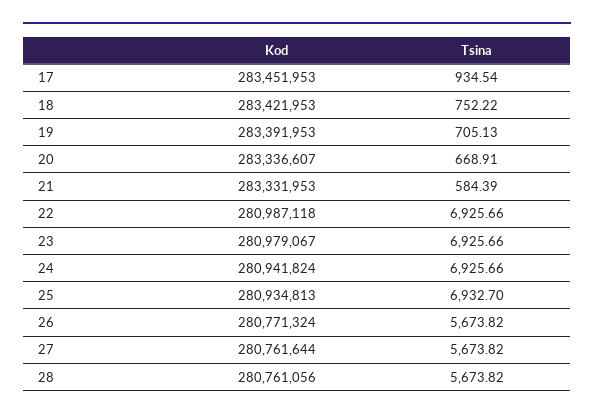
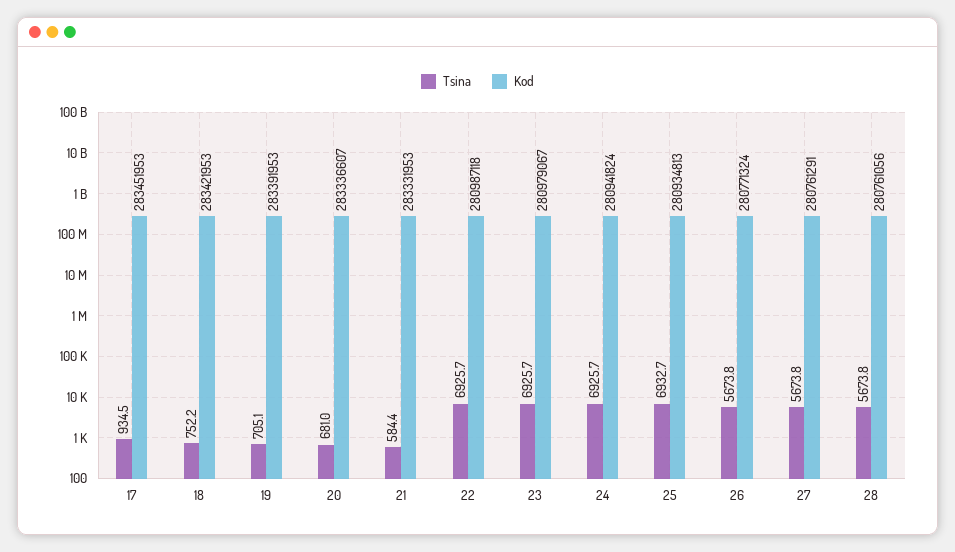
  {
    "Kod": {
      "17": 283451953,
      "18": 283421953,
      "19": 283391953,
      "20": 283336607,
      "21": 283331953,
      "22": 280987118,
      "23": 280979067,
      "24": 280941824,
      "25": 280934813,
      "26": 280771324,
-     "27": 280761644,
+     "27": 280761291,
      "28": 280761056
    },
    "Tsina": {
      "17": 934.54,
      "18": 752.22,
      "19": 705.13,
-     "20": 668.91,
+     "20": 681,
      "21": 584.39,
      "22": 6925.66,
      "23": 6925.66,
      "24": 6925.66,
      "25": 6932.7,
      "26": 5673.82,
      "27": 5673.82,
      "28": 5673.82
    }
  }

